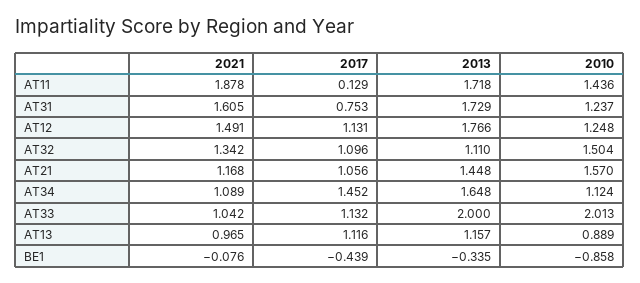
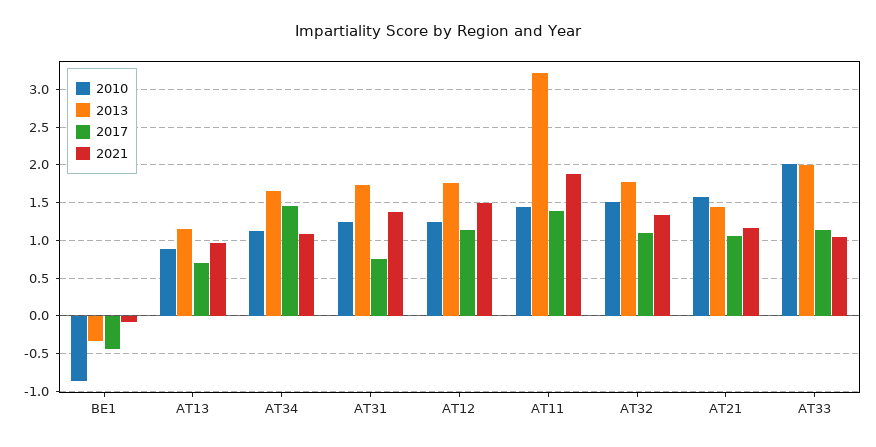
  {
    "2021": {
      "AT11": 1.878,
-     "AT31": 1.605,
+     "AT31": 1.4,
      "AT12": 1.491,
      "AT32": 1.342,
      "AT21": 1.168,
      "AT34": 1.089,
      "AT33": 1.042,
      "AT13": 0.965,
      "BE1": -0.076
    },
    "2017": {
-     "AT11": 0.129,
+     "AT11": 1.4,
      "AT31": 0.753,
      "AT12": 1.131,
      "AT32": 1.096,
      "AT21": 1.056,
      "AT34": 1.452,
      "AT33": 1.132,
-     "AT13": 1.116,
+     "AT13": 0.7,
      "BE1": -0.439
    },
    "2013": {
-     "AT11": 1.718,
+     "AT11": 3.2,
      "AT31": 1.729,
      "AT12": 1.766,
-     "AT32": 1.11,
+     "AT32": 1.8,
      "AT21": 1.448,
      "AT34": 1.648,
      "AT33": 2,
      "AT13": 1.157,
      "BE1": -0.335
    },
    "2010": {
      "AT11": 1.436,
      "AT31": 1.237,
      "AT12": 1.248,
      "AT32": 1.504,
      "AT21": 1.57,
      "AT34": 1.124,
      "AT33": 2.013,
      "AT13": 0.889,
      "BE1": -0.858
    }
  }

